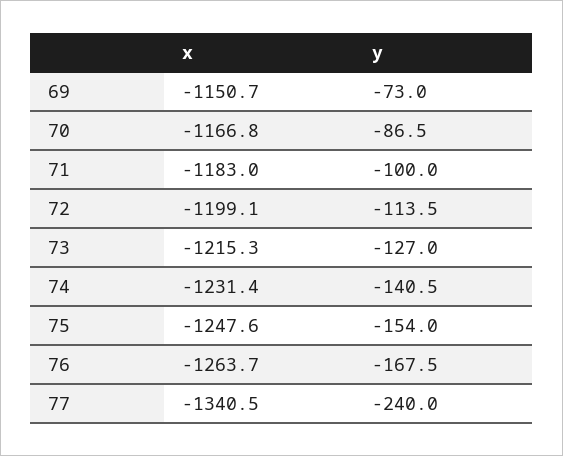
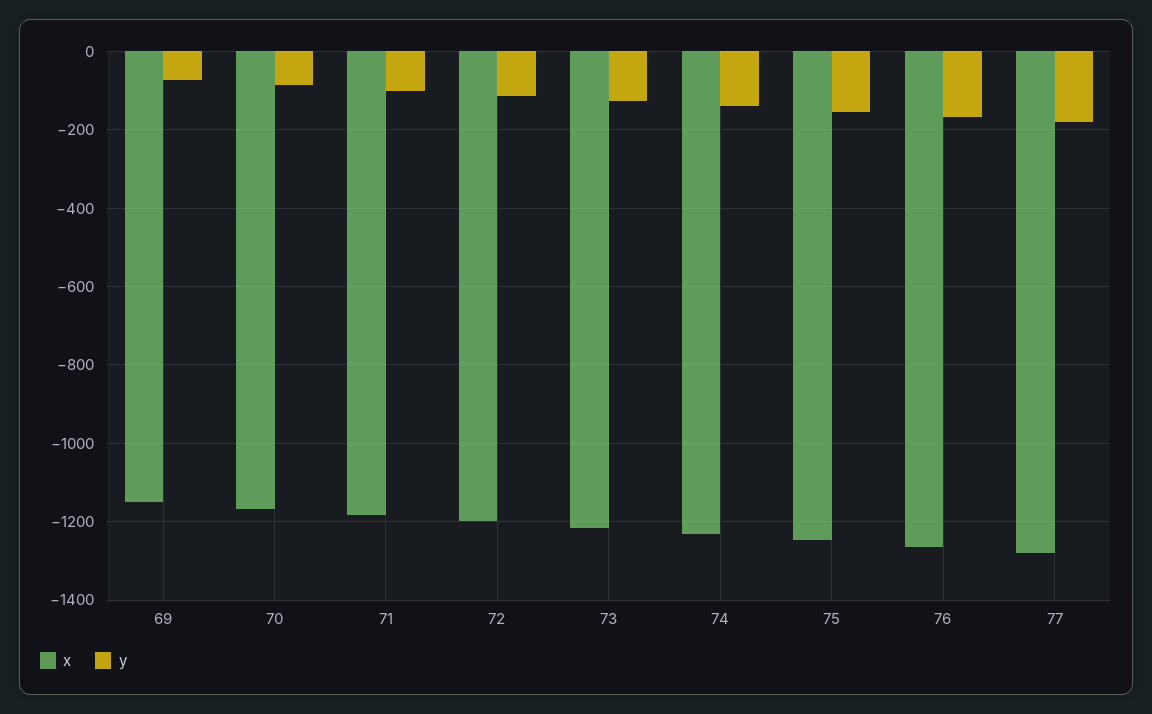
  {
    "x": {
      "69": -1150.7,
      "70": -1166.8,
      "71": -1183,
      "72": -1199.1,
      "73": -1215.3,
      "74": -1231.4,
      "75": -1247.6,
      "76": -1263.7,
-     "77": -1340.5
+     "77": -1280
    },
    "y": {
      "69": -73,
      "70": -86.5,
      "71": -100,
      "72": -113.5,
      "73": -127,
      "74": -140.5,
      "75": -154,
      "76": -167.5,
-     "77": -240
+     "77": -180
    }
  }

